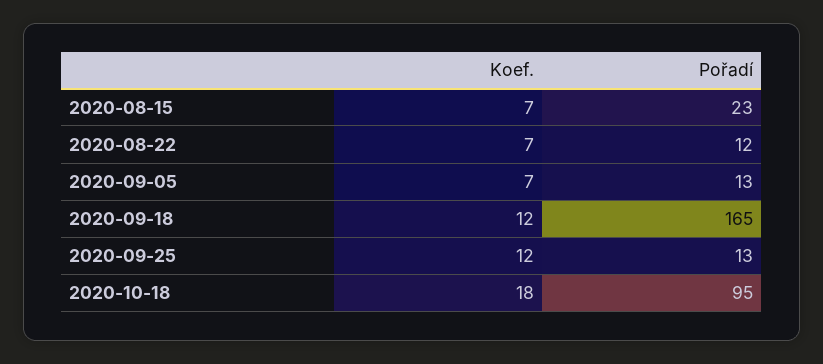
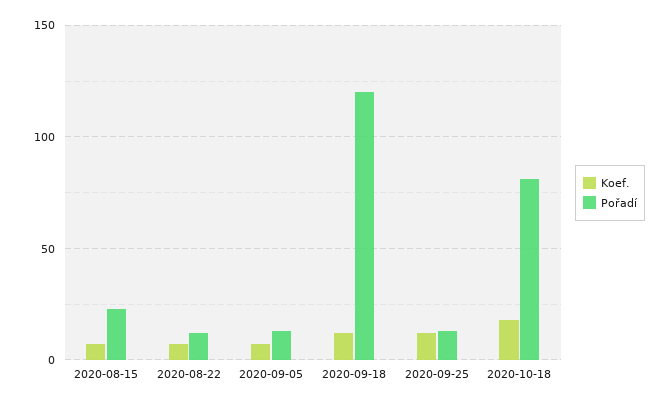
  {
    "Koef.": {
      "2020-08-15": 7,
      "2020-08-22": 7,
      "2020-09-05": 7,
      "2020-09-18": 12,
      "2020-09-25": 12,
      "2020-10-18": 18
    },
    "Pořadí": {
      "2020-08-15": 23,
      "2020-08-22": 12,
      "2020-09-05": 13,
-     "2020-09-18": 165,
+     "2020-09-18": 120,
      "2020-09-25": 13,
-     "2020-10-18": 95
+     "2020-10-18": 80
    }
  }

